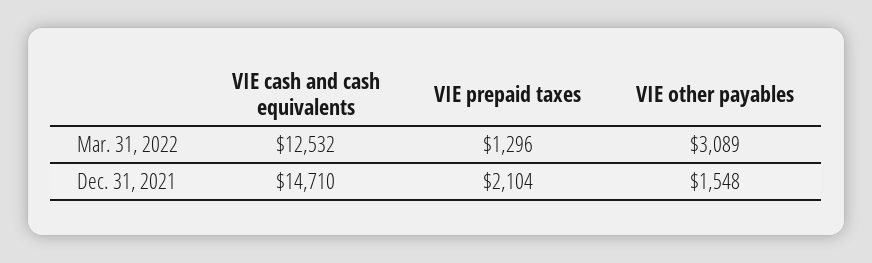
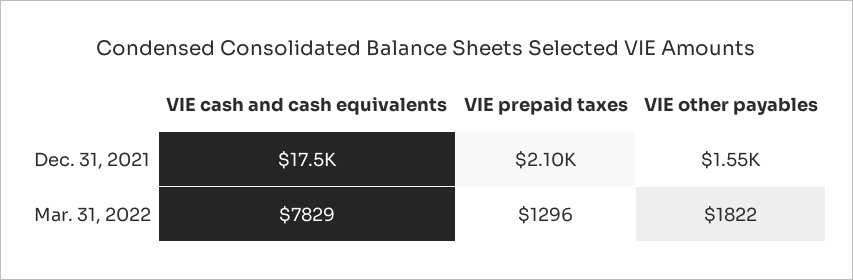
  {
    "VIE cash and cash equivalents": {
-     "Mar. 31, 2022": 12532,
+     "Mar. 31, 2022": 7829,
-     "Dec. 31, 2021": 14710
+     "Dec. 31, 2021": 17500
    },
    "VIE prepaid taxes": {
      "Mar. 31, 2022": 1296,
      "Dec. 31, 2021": 2104
    },
    "VIE other payables": {
-     "Mar. 31, 2022": 3089,
+     "Mar. 31, 2022": 1822,
      "Dec. 31, 2021": 1548
    }
  }

